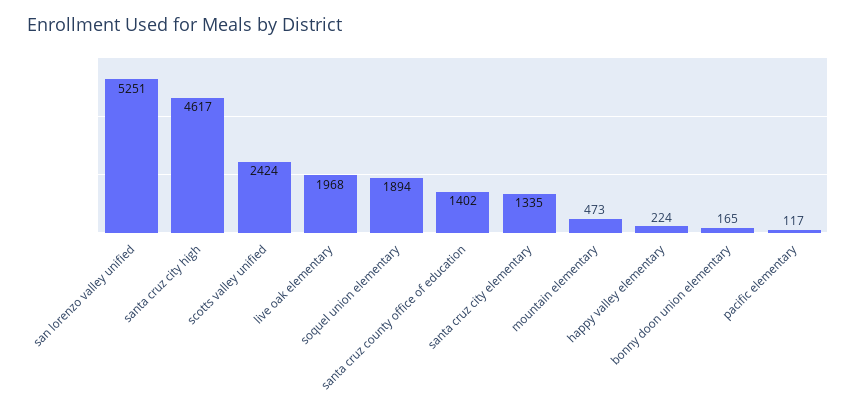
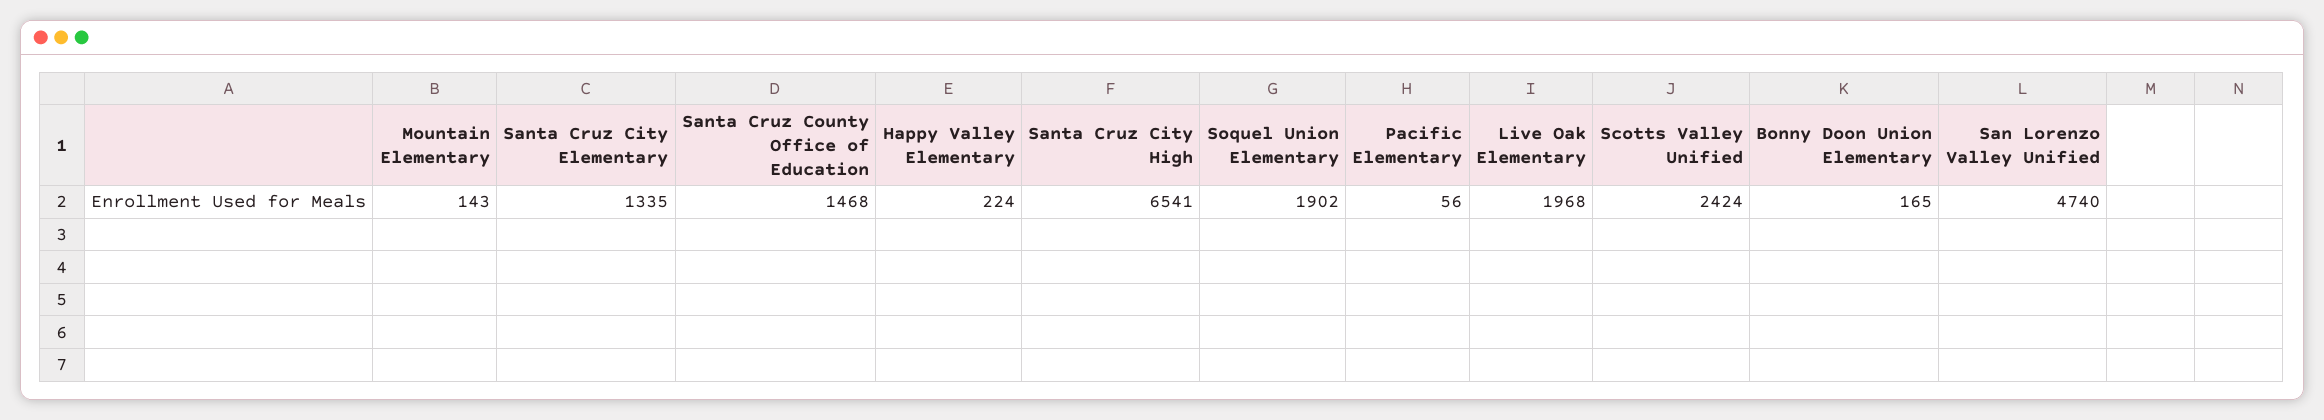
  {
-   "san lorenzo valley unified": 5251,
+   "san lorenzo valley unified": 4740,
-   "santa cruz city high": 4617,
+   "santa cruz city high": 6541,
    "scotts valley unified": 2424,
    "live oak elementary": 1968,
-   "soquel union elementary": 1894,
+   "soquel union elementary": 1902,
-   "santa cruz county office of education": 1402,
+   "santa cruz county office of education": 1468,
    "santa cruz city elementary": 1335,
-   "mountain elementary": 473,
+   "mountain elementary": 143,
    "happy valley elementary": 224,
    "bonny doon union elementary": 165,
-   "pacific elementary": 117
+   "pacific elementary": 56
  }

